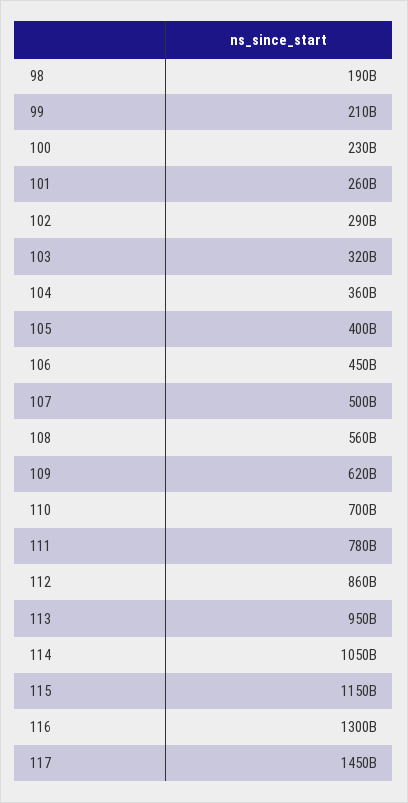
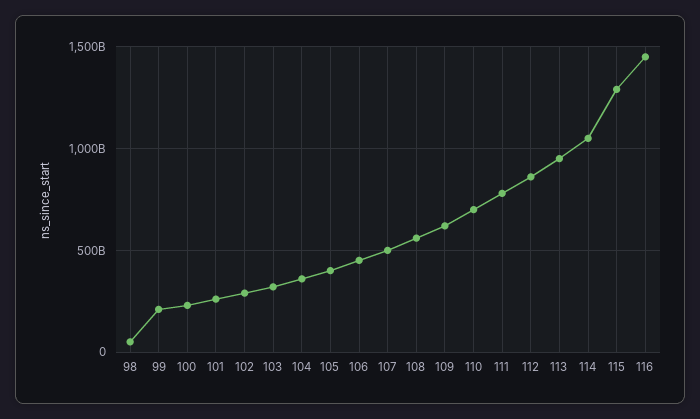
  {
-   "98": 190000000000,
+   "98": 50000000000,
    "99": 210000000000,
    "100": 230000000000,
    "101": 260000000000,
    "102": 290000000000,
    "103": 320000000000,
    "104": 360000000000,
    "105": 400000000000,
    "106": 450000000000,
    "107": 500000000000,
    "108": 560000000000,
    "109": 620000000000,
    "110": 700000000000,
    "111": 780000000000,
    "112": 860000000000,
    "113": 950000000000,
    "114": 1050000000000,
-   "115": 1150000000000,
+   "115": 1300000000000,
-   "116": 1300000000000,
+   "116": 1450000000000
-   "117": 1450000000000
  }

